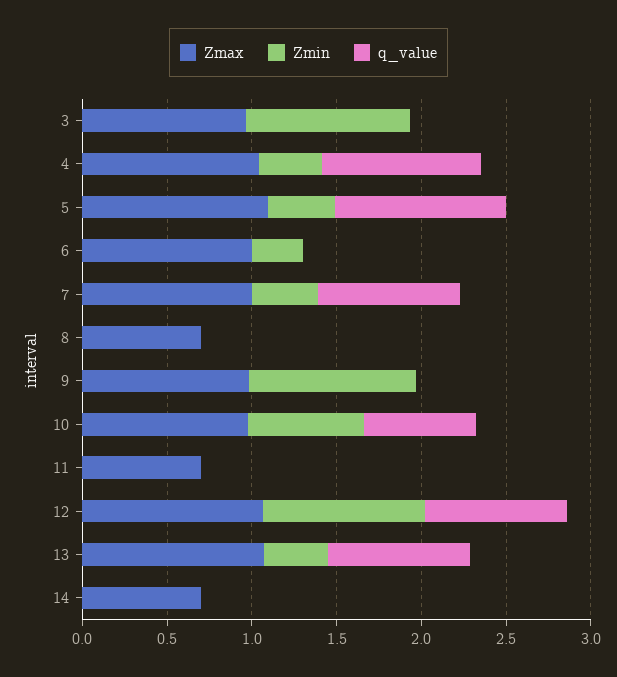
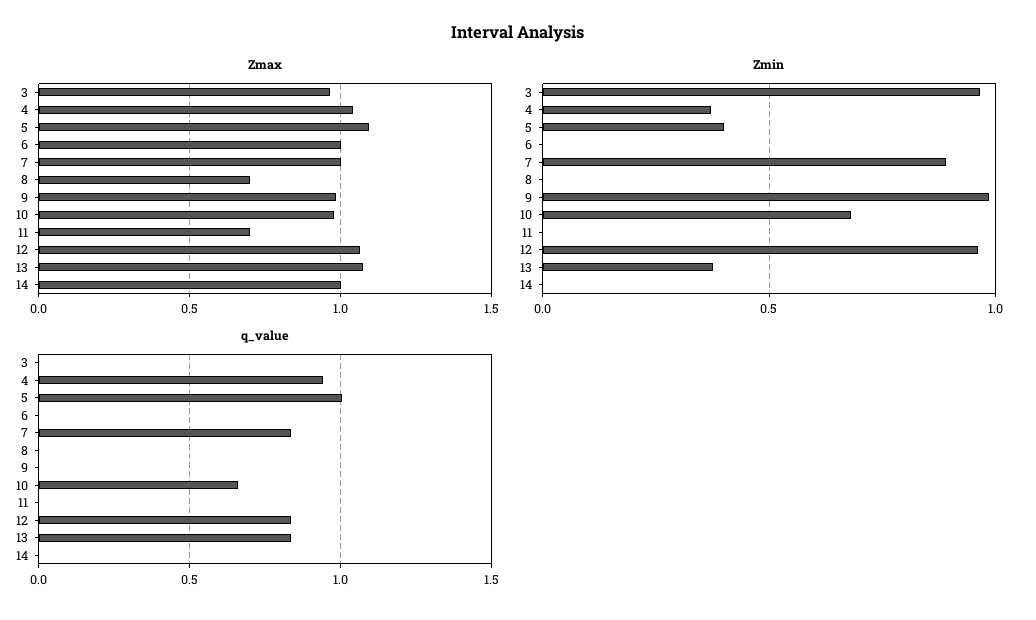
  {
    "Zmax": {
      "3": 0.95,
      "4": 1.05,
      "5": 1.1,
      "6": 1,
      "7": 1,
      "8": 0.7,
      "9": 1,
      "10": 1,
      "11": 0.7,
      "12": 1.05,
      "13": 1.05,
-     "14": 0.7
+     "14": 1
    },
    "Zmin": {
      "3": 0.95,
      "4": 0.35,
      "5": 0.4,
-     "6": 0.3,
+     "6": 0,
-     "7": 0.4,
+     "7": 0.9,
      "8": 0,
      "9": 1,
      "10": 0.7,
      "11": 0,
      "12": 0.95,
      "13": 0.4,
      "14": 0
    },
    "q_value": {
      "3": 0,
      "4": 0.95,
      "5": 1,
      "6": 0,
      "7": 0.85,
      "8": 0,
      "9": 0,
      "10": 0.65,
      "11": 0,
      "12": 0.85,
      "13": 0.85,
      "14": 0
    }
  }

